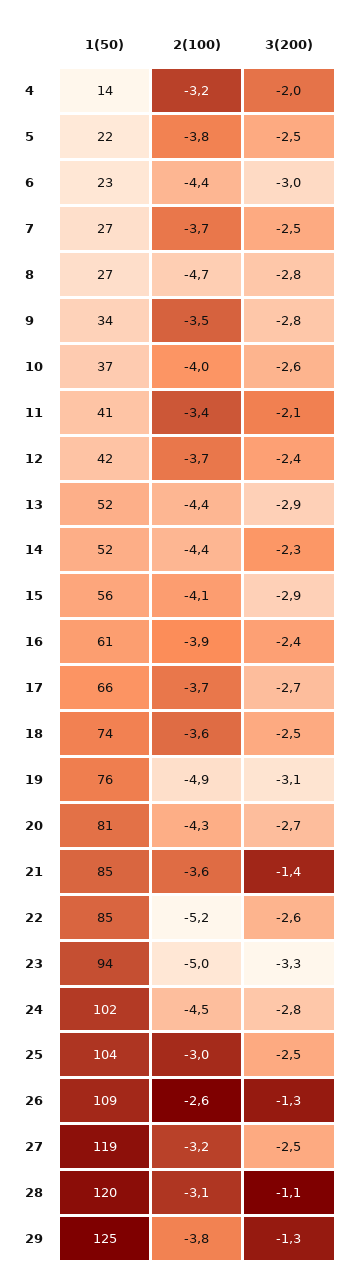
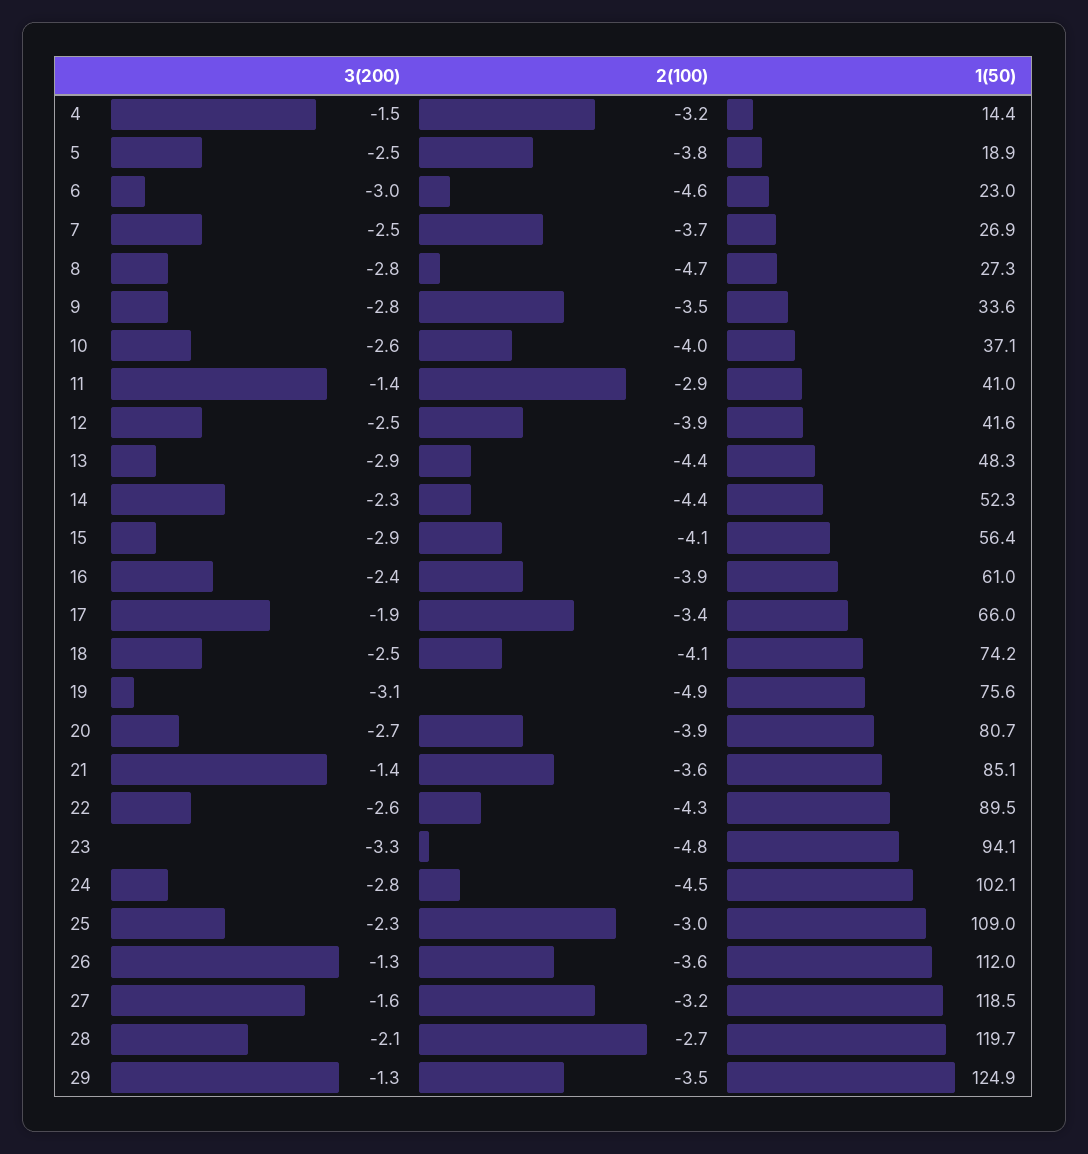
  {
    "1(50)": {
      "4": 14.4,
-     "5": 22,
+     "5": 18.9,
      "6": 23,
      "7": 26.9,
      "8": 27.3,
      "9": 33.6,
      "10": 37.1,
      "11": 41,
      "12": 41.6,
-     "13": 52,
+     "13": 48.3,
      "14": 52.3,
      "15": 56.4,
      "16": 61,
      "17": 66,
      "18": 74.2,
      "19": 75.6,
      "20": 80.7,
      "21": 85.1,
-     "22": 85,
+     "22": 89.5,
      "23": 94.1,
      "24": 102.1,
-     "25": 104,
+     "25": 109,
-     "26": 109,
+     "26": 112,
      "27": 118.5,
      "28": 119.7,
      "29": 124.9
    },
    "2(100)": {
      "4": -3.2,
      "5": -3.8,
-     "6": -4.4,
+     "6": -4.6,
      "7": -3.7,
      "8": -4.7,
      "9": -3.5,
      "10": -4,
-     "11": -3.4,
+     "11": -2.9,
-     "12": -3.7,
+     "12": -3.9,
      "13": -4.4,
      "14": -4.4,
      "15": -4.1,
      "16": -3.9,
-     "17": -3.7,
+     "17": -3.4,
-     "18": -3.6,
+     "18": -4.1,
      "19": -4.9,
-     "20": -4.3,
+     "20": -3.9,
      "21": -3.6,
-     "22": -5.2,
+     "22": -4.3,
-     "23": -5,
+     "23": -4.8,
      "24": -4.5,
      "25": -3,
-     "26": -2.6,
+     "26": -3.6,
      "27": -3.2,
-     "28": -3.1,
+     "28": -2.7,
-     "29": -3.8
+     "29": -3.5
    },
    "3(200)": {
-     "4": -2,
+     "4": -1.5,
      "5": -2.5,
      "6": -3,
      "7": -2.5,
      "8": -2.8,
      "9": -2.8,
      "10": -2.6,
-     "11": -2.1,
+     "11": -1.4,
-     "12": -2.4,
+     "12": -2.5,
      "13": -2.9,
      "14": -2.3,
      "15": -2.9,
      "16": -2.4,
-     "17": -2.7,
+     "17": -1.9,
      "18": -2.5,
      "19": -3.1,
      "20": -2.7,
      "21": -1.4,
      "22": -2.6,
      "23": -3.3,
      "24": -2.8,
-     "25": -2.5,
+     "25": -2.3,
      "26": -1.3,
-     "27": -2.5,
+     "27": -1.6,
-     "28": -1.1,
+     "28": -2.1,
      "29": -1.3
    }
  }

